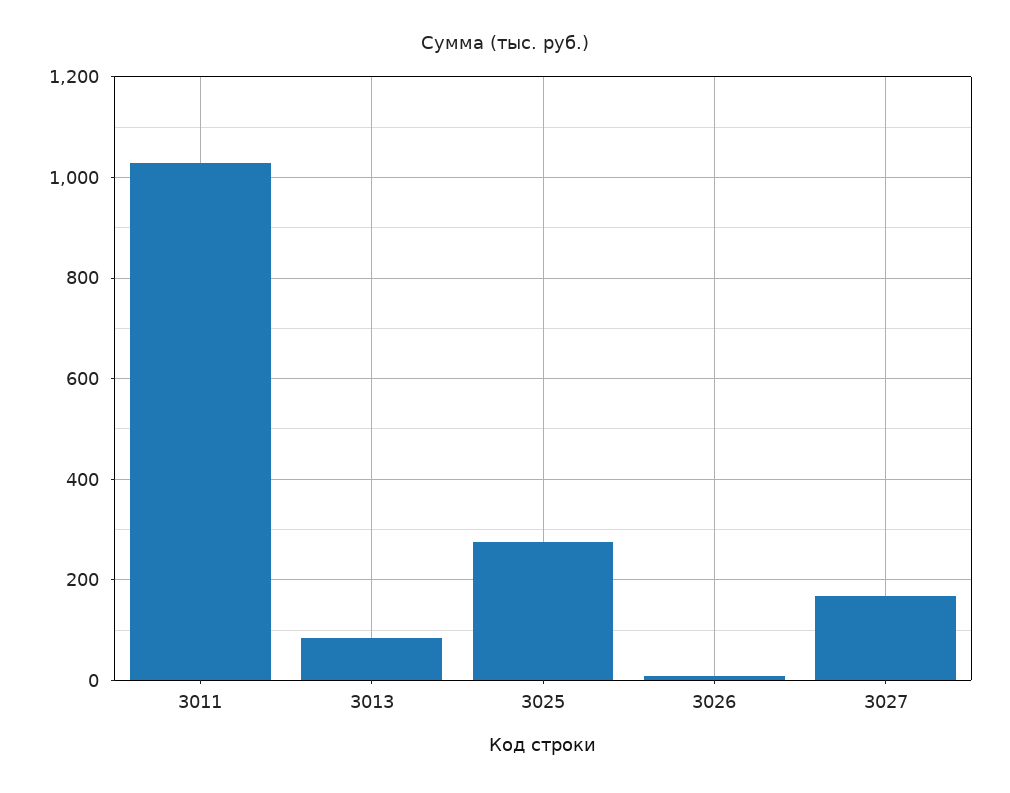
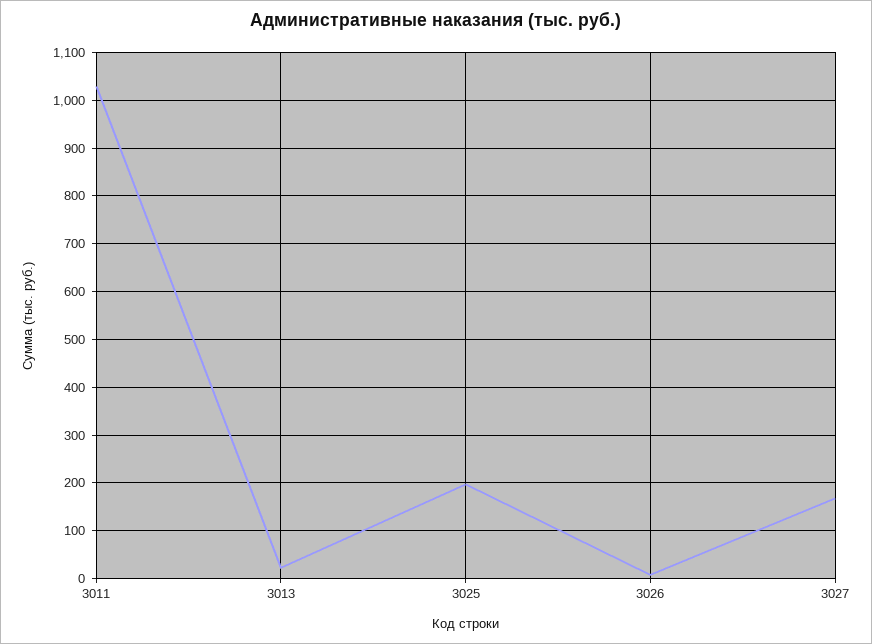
  {
    "3011": 1020,
-   "3013": 80,
+   "3013": 20,
-   "3025": 280,
+   "3025": 200,
    "3026": 0,
    "3027": 160
  }

